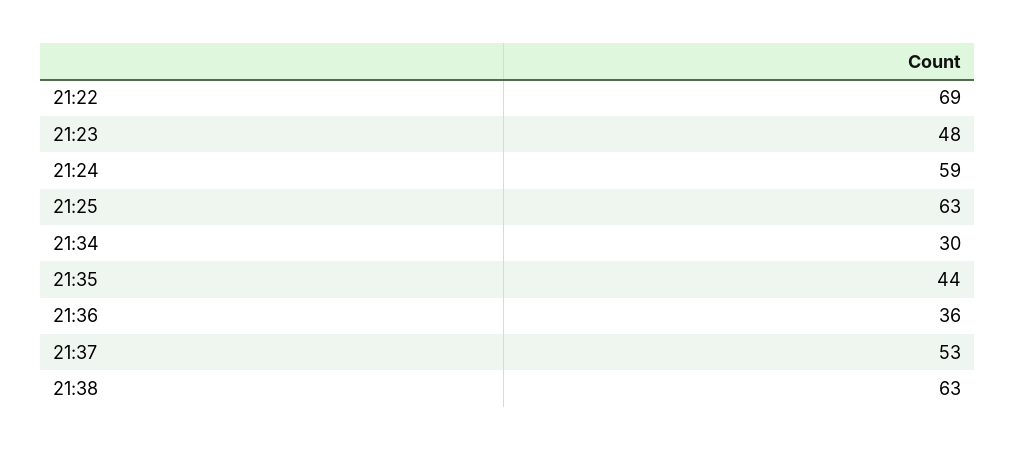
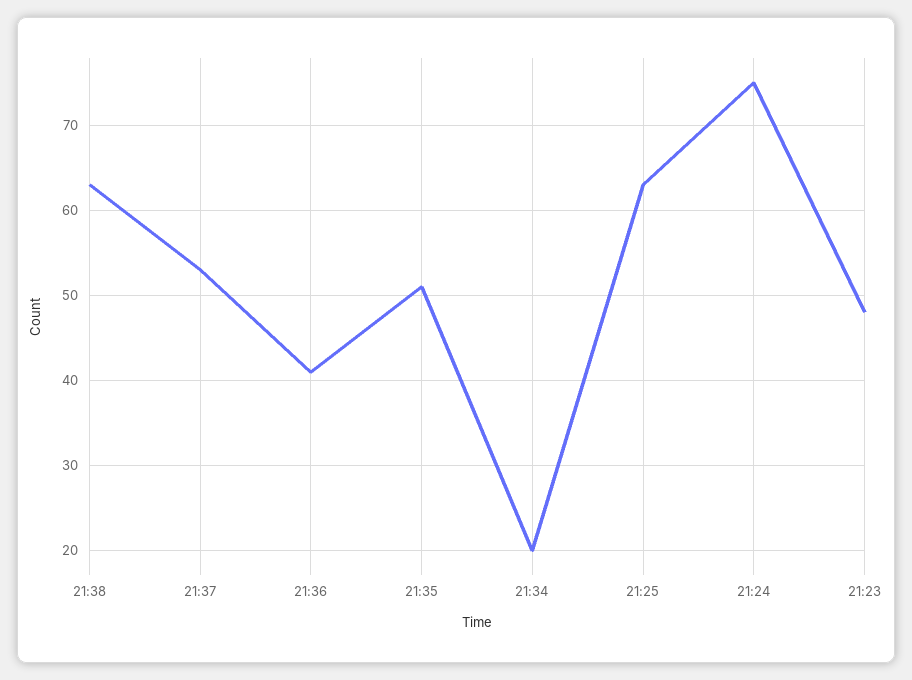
  {
-   "21:22": 69,
    "21:23": 48,
-   "21:24": 59,
+   "21:24": 75,
    "21:25": 63,
-   "21:34": 30,
+   "21:34": 20,
-   "21:35": 44,
+   "21:35": 51,
-   "21:36": 36,
+   "21:36": 41,
    "21:37": 53,
    "21:38": 63
  }

